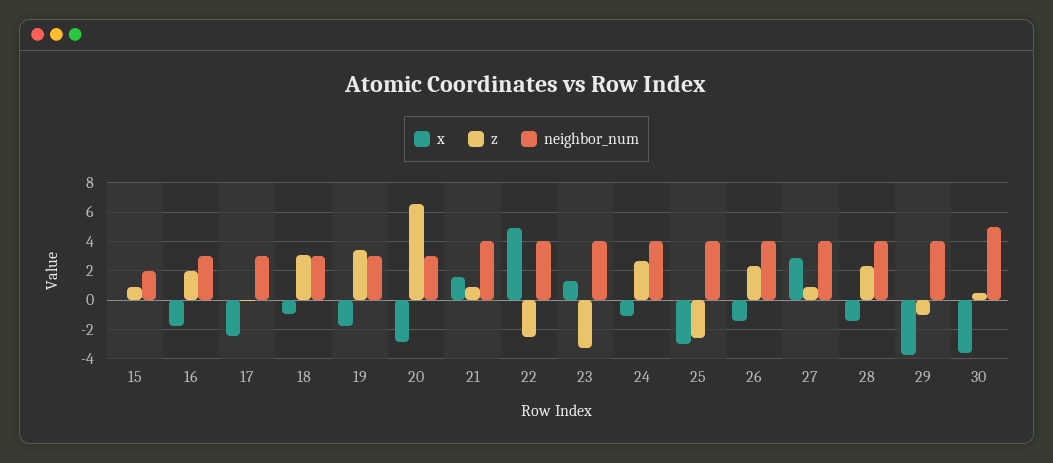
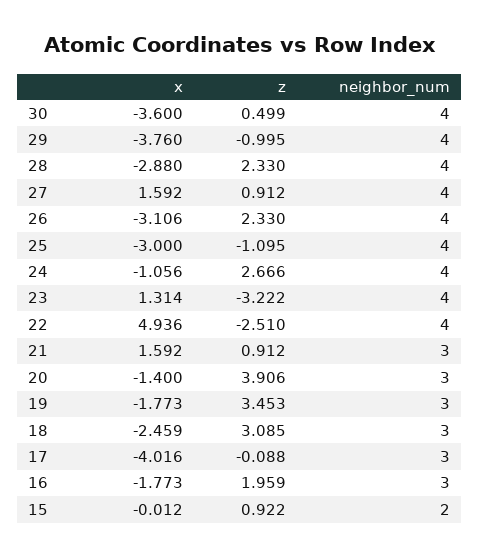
  {
    "x": {
      "15": -0.012,
      "16": -1.773,
-     "17": -2.5,
+     "17": -4.016,
-     "18": -1,
+     "18": -2.459,
      "19": -1.773,
-     "20": -3,
+     "20": -1.4,
      "21": 1.592,
      "22": 4.936,
      "23": 1.314,
      "24": -1.056,
      "25": -3,
-     "26": -1.5,
+     "26": -3.106,
-     "27": 3,
+     "27": 1.592,
-     "28": -1.5,
+     "28": -2.88,
      "29": -3.76,
      "30": -3.6
    },
    "z": {
      "15": 0.922,
      "16": 1.959,
      "17": -0.088,
      "18": 3.085,
      "19": 3.453,
-     "20": 6.5,
+     "20": 3.906,
      "21": 0.912,
      "22": -2.51,
      "23": -3.222,
      "24": 2.666,
-     "25": -2.5,
+     "25": -1.095,
      "26": 2.33,
      "27": 0.912,
      "28": 2.33,
      "29": -0.995,
      "30": 0.499
    },
    "neighbor_num": {
      "15": 2,
      "16": 3,
      "17": 3,
      "18": 3,
      "19": 3,
      "20": 3,
-     "21": 4,
+     "21": 3,
      "22": 4,
      "23": 4,
      "24": 4,
      "25": 4,
      "26": 4,
      "27": 4,
      "28": 4,
      "29": 4,
-     "30": 5
+     "30": 4
    }
  }

